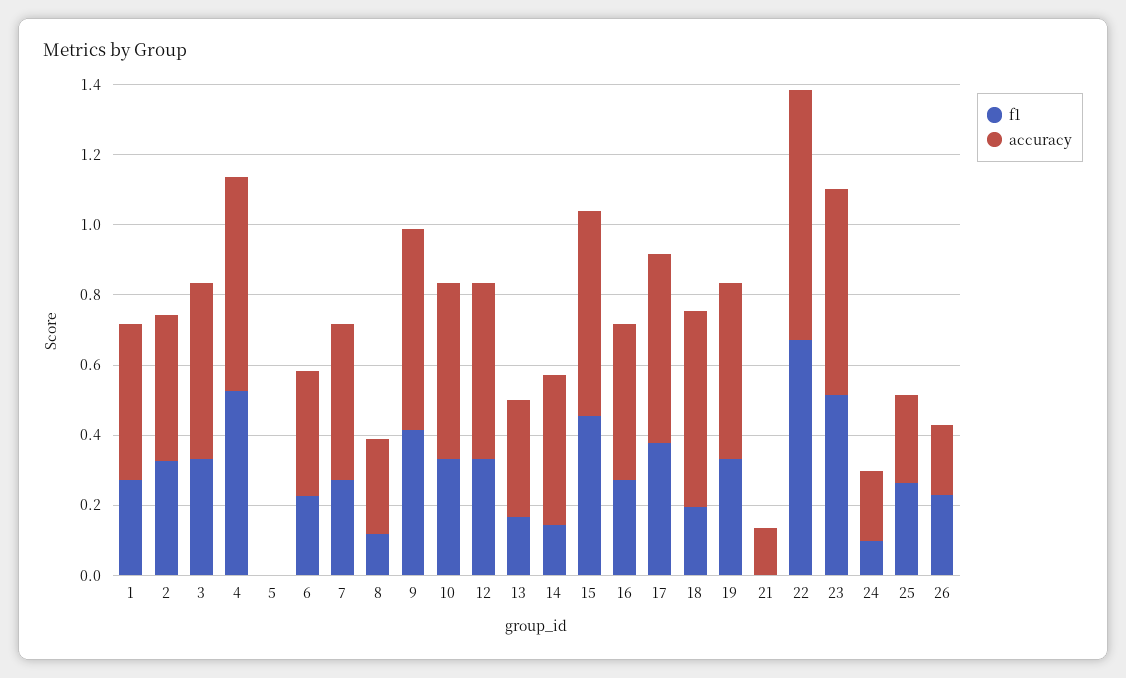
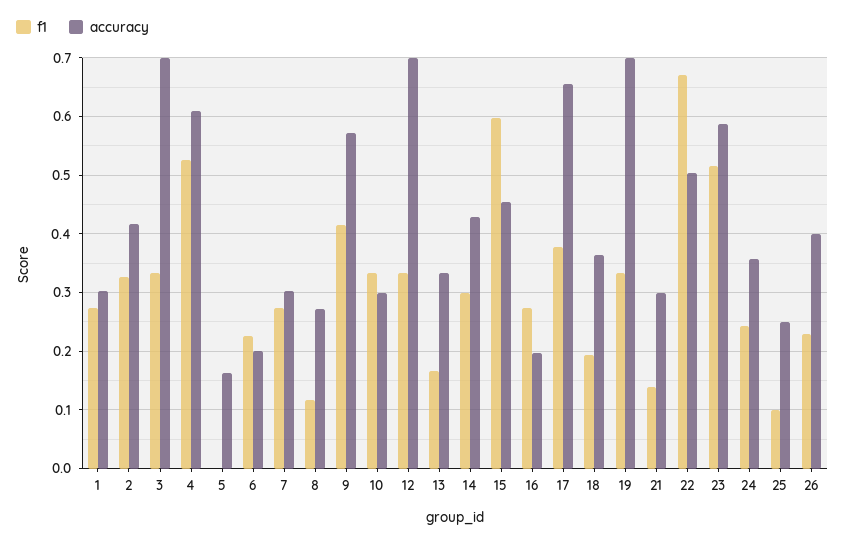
  {
    "f1": {
      "1": 0.28,
      "2": 0.32,
      "3": 0.34,
      "4": 0.52,
      "5": 0,
      "6": 0.22,
      "7": 0.28,
      "8": 0.12,
      "9": 0.42,
      "10": 0.34,
      "12": 0.34,
      "13": 0.16,
-     "14": 0.15,
+     "14": 0.3,
-     "15": 0.45,
+     "15": 0.6,
      "16": 0.28,
      "17": 0.38,
      "18": 0.2,
      "19": 0.34,
-     "21": 0,
+     "21": 0.14,
      "22": 0.68,
      "23": 0.52,
-     "24": 0.1,
+     "24": 0.24,
-     "25": 0.25,
+     "25": 0.1,
      "26": 0.22
    },
    "accuracy": {
-     "1": 0.45,
+     "1": 0.3,
      "2": 0.42,
-     "3": 0.5,
+     "3": 0.7,
      "4": 0.6,
-     "5": 0,
+     "5": 0.16,
-     "6": 0.35,
+     "6": 0.2,
-     "7": 0.45,
+     "7": 0.3,
      "8": 0.28,
      "9": 0.58,
-     "10": 0.5,
+     "10": 0.3,
-     "12": 0.5,
+     "12": 0.7,
      "13": 0.34,
      "14": 0.42,
-     "15": 0.6,
+     "15": 0.46,
-     "16": 0.45,
+     "16": 0.2,
-     "17": 0.55,
+     "17": 0.66,
-     "18": 0.55,
+     "18": 0.36,
-     "19": 0.5,
+     "19": 0.7,
-     "21": 0.15,
+     "21": 0.3,
-     "22": 0.7,
+     "22": 0.5,
      "23": 0.58,
-     "24": 0.2,
+     "24": 0.36,
      "25": 0.26,
-     "26": 0.2
+     "26": 0.4
    }
  }

